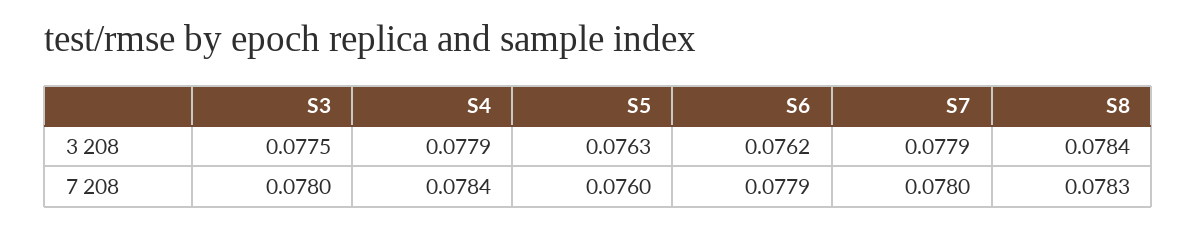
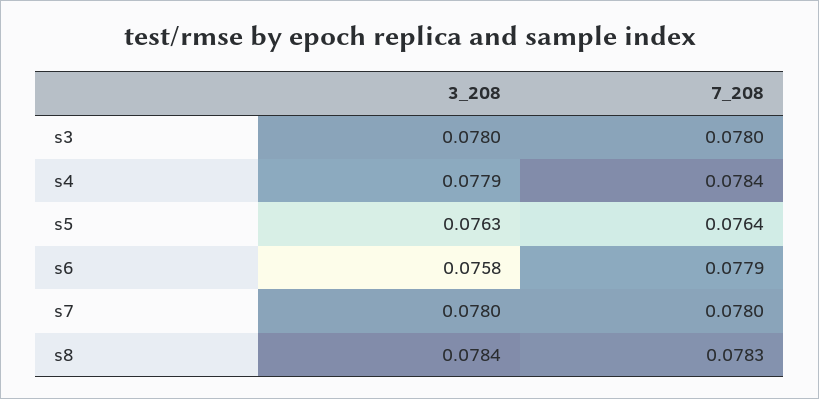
  {
    "S3": {
-     "3 208": 0.0775,
+     "3 208": 0.078,
      "7 208": 0.078
    },
    "S4": {
      "3 208": 0.0779,
      "7 208": 0.0784
    },
    "S5": {
      "3 208": 0.0763,
-     "7 208": 0.076
+     "7 208": 0.0764
    },
    "S6": {
-     "3 208": 0.0762,
+     "3 208": 0.0758,
      "7 208": 0.0779
    },
    "S7": {
-     "3 208": 0.0779,
+     "3 208": 0.078,
      "7 208": 0.078
    },
    "S8": {
      "3 208": 0.0784,
      "7 208": 0.0783
    }
  }

